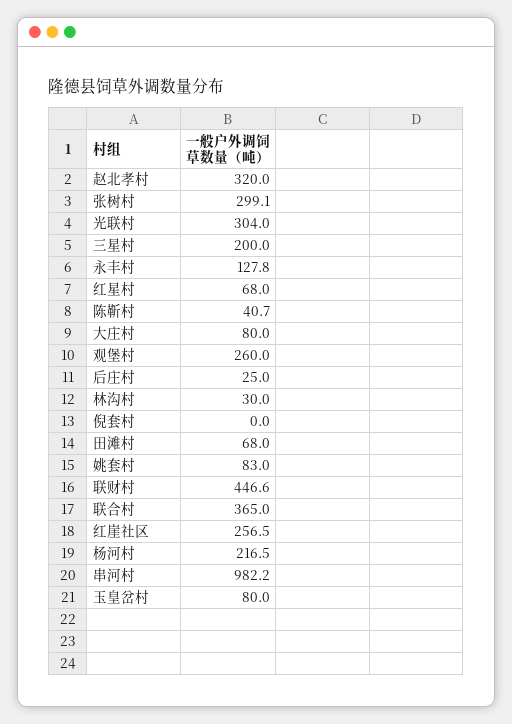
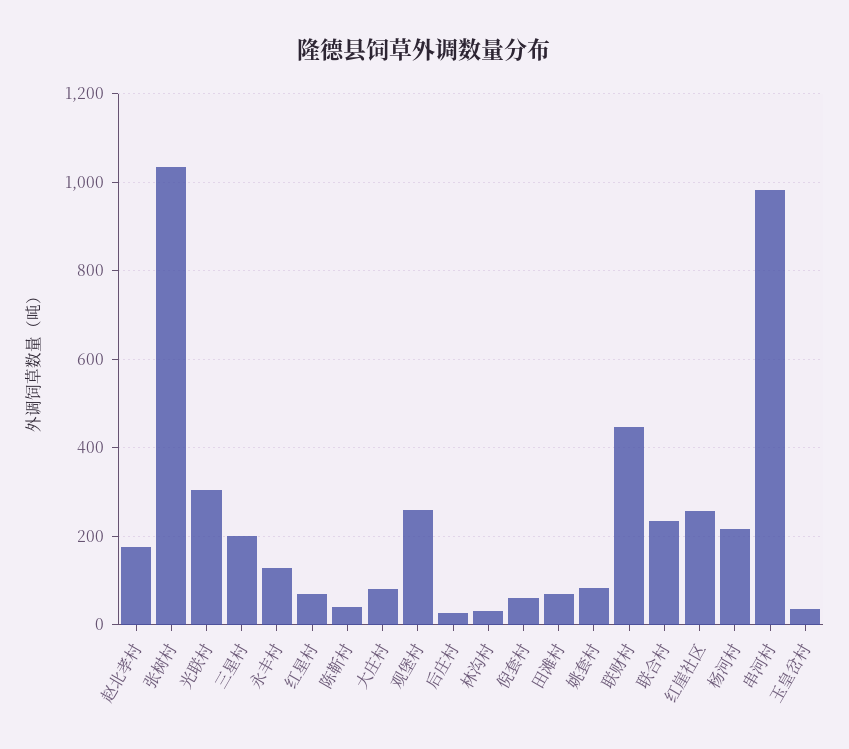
  {
-   "赵北孝村": 320,
+   "赵北孝村": 180,
-   "张树村": 299.1,
+   "张树村": 1040,
    "光联村": 304,
    "三星村": 200,
    "永丰村": 127.8,
    "红星村": 68,
    "陈靳村": 40.7,
    "大庄村": 80,
    "观堡村": 260,
    "后庄村": 25,
    "林沟村": 30,
-   "倪套村": 0,
+   "倪套村": 60,
    "田滩村": 68,
    "姚套村": 83,
    "联财村": 446.6,
-   "联合村": 365,
+   "联合村": 240,
    "红崖社区": 256.5,
    "杨河村": 216.5,
    "串河村": 982.2,
-   "玉皇岔村": 80
+   "玉皇岔村": 40
  }

